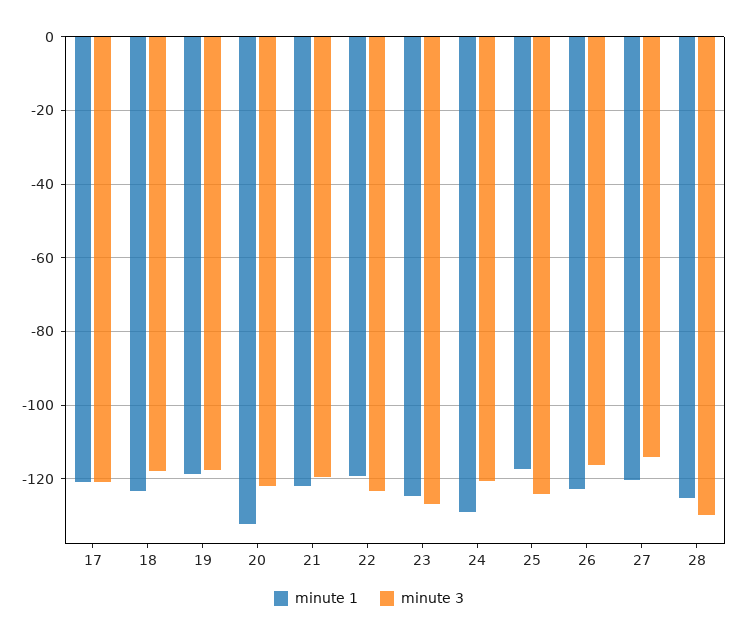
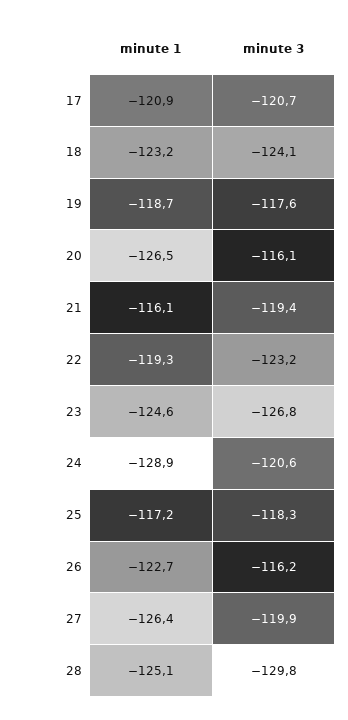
  {
    "minute 1": {
      "17": -120.9,
      "18": -123.2,
      "19": -118.7,
-     "20": -132,
+     "20": -126.5,
-     "21": -122,
+     "21": -116.1,
      "22": -119.3,
      "23": -124.6,
      "24": -128.9,
      "25": -117.2,
      "26": -122.7,
-     "27": -120,
+     "27": -126.4,
      "28": -125.1
    },
    "minute 3": {
      "17": -120.7,
-     "18": -118,
+     "18": -124.1,
      "19": -117.6,
-     "20": -122,
+     "20": -116.1,
      "21": -119.4,
      "22": -123.2,
      "23": -126.8,
      "24": -120.6,
-     "25": -124,
+     "25": -118.3,
      "26": -116.2,
-     "27": -114,
+     "27": -119.9,
      "28": -129.8
    }
  }

